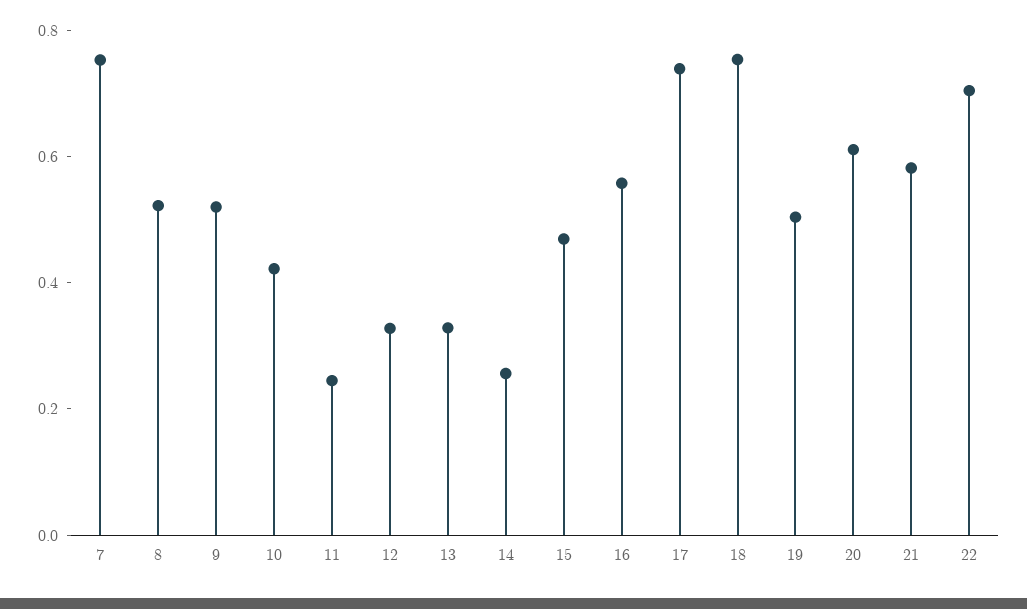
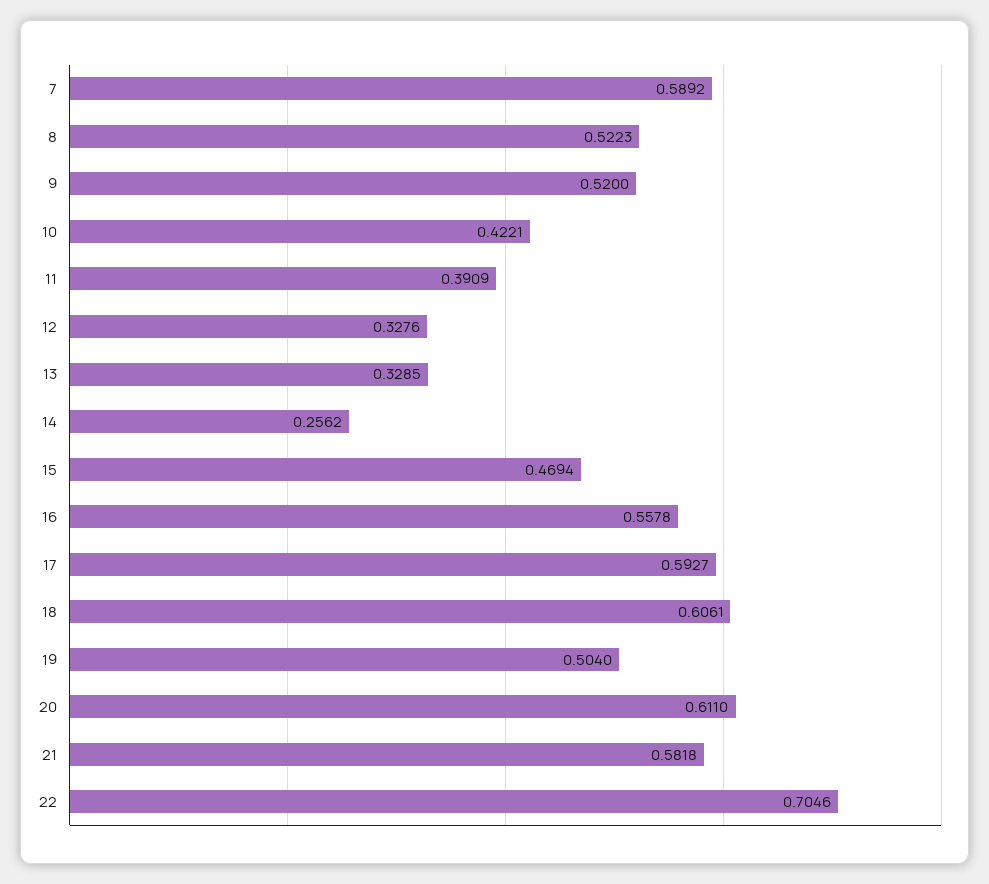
  {
-   "7": 0.75,
+   "7": 0.5892,
    "8": 0.5223,
    "9": 0.52,
    "10": 0.4221,
-   "11": 0.25,
+   "11": 0.3909,
    "12": 0.3276,
    "13": 0.3285,
    "14": 0.2562,
    "15": 0.4694,
    "16": 0.5578,
-   "17": 0.75,
+   "17": 0.5927,
-   "18": 0.75,
+   "18": 0.6061,
    "19": 0.504,
    "20": 0.611,
    "21": 0.5818,
    "22": 0.7046
  }

